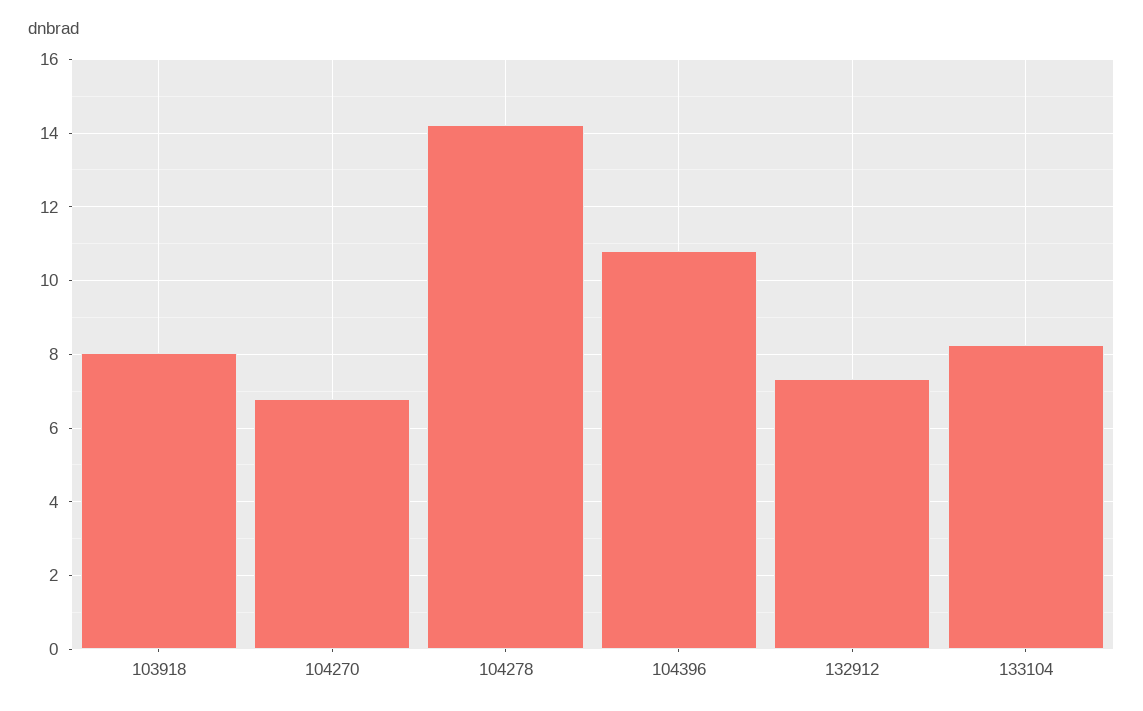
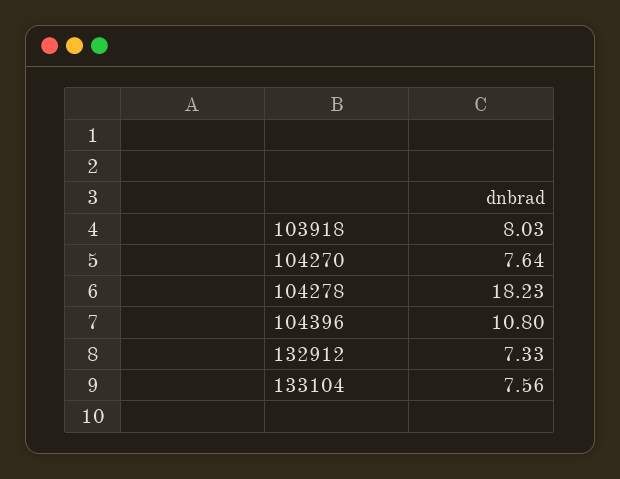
  {
    "103918": 8.03,
-   "104270": 6.8,
+   "104270": 7.64,
-   "104278": 14.2,
+   "104278": 18.23,
    "104396": 10.8,
    "132912": 7.33,
-   "133104": 8.2
+   "133104": 7.56
  }

